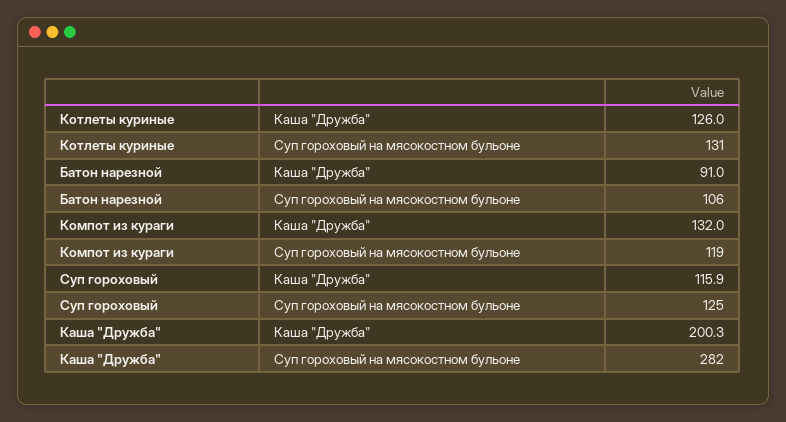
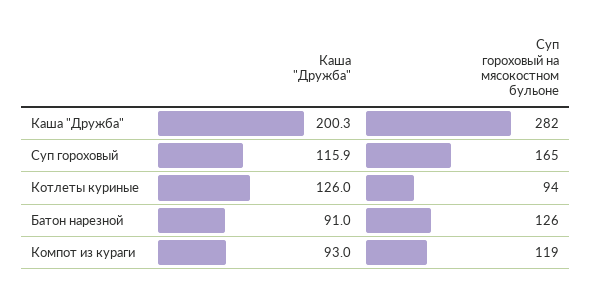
  {
    "Котлеты куриные": {
      "Каша \"Дружба\"": 126,
-     "Суп гороховый на мясокостном бульоне": 131
+     "Суп гороховый на мясокостном бульоне": 94
    },
    "Батон нарезной": {
      "Каша \"Дружба\"": 91,
-     "Суп гороховый на мясокостном бульоне": 106
+     "Суп гороховый на мясокостном бульоне": 126
    },
    "Компот из кураги": {
-     "Каша \"Дружба\"": 132,
+     "Каша \"Дружба\"": 93,
      "Суп гороховый на мясокостном бульоне": 119
    },
    "Суп гороховый": {
      "Каша \"Дружба\"": 115.9,
-     "Суп гороховый на мясокостном бульоне": 125
+     "Суп гороховый на мясокостном бульоне": 165
    },
    "Каша \"Дружба\"": {
      "Каша \"Дружба\"": 200.3,
      "Суп гороховый на мясокостном бульоне": 282
    }
  }

